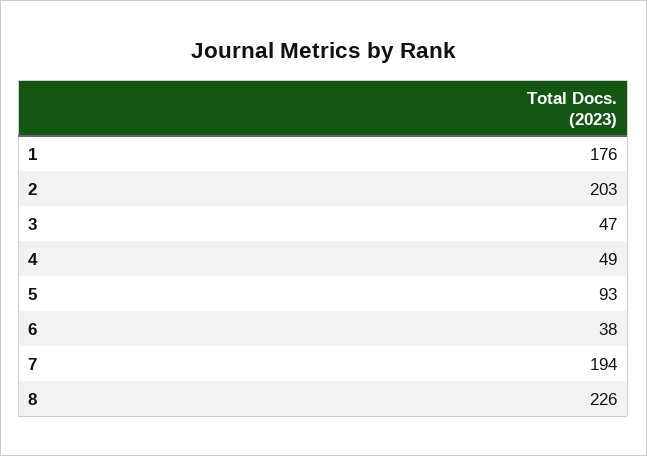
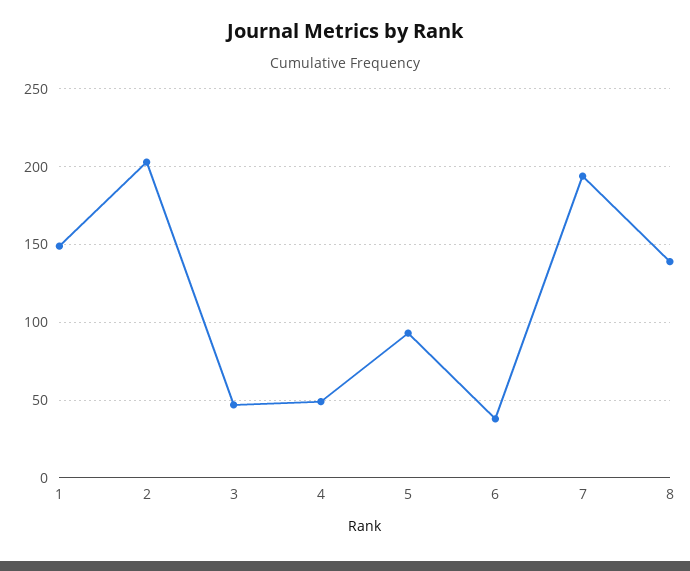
  {
-   "1": 176,
+   "1": 150,
    "2": 203,
    "3": 47,
    "4": 49,
    "5": 93,
    "6": 38,
    "7": 194,
-   "8": 226
+   "8": 140
  }

